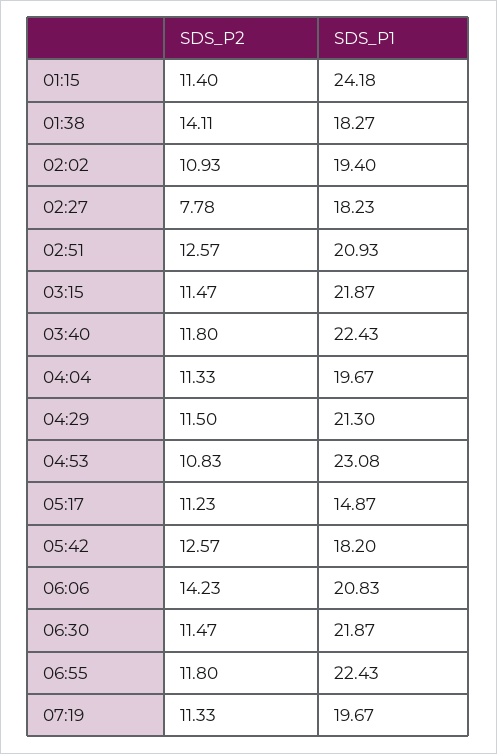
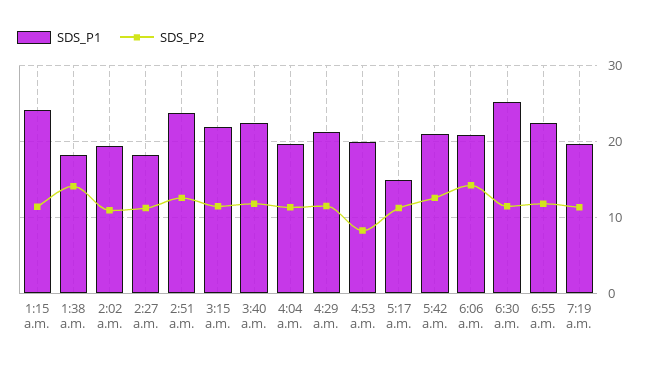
  {
    "SDS_P2": {
      "01:15": 11.4,
      "01:38": 14.11,
      "02:02": 10.93,
-     "02:27": 7.78,
+     "02:27": 11,
      "02:51": 12.57,
      "03:15": 11.47,
      "03:40": 11.8,
      "04:04": 11.33,
      "04:29": 11.5,
-     "04:53": 10.83,
+     "04:53": 8,
      "05:17": 11.23,
      "05:42": 12.57,
      "06:06": 14.23,
      "06:30": 11.47,
      "06:55": 11.8,
      "07:19": 11.33
    },
    "SDS_P1": {
      "01:15": 24.18,
      "01:38": 18.27,
      "02:02": 19.4,
      "02:27": 18.23,
-     "02:51": 20.93,
+     "02:51": 24,
      "03:15": 21.87,
      "03:40": 22.43,
      "04:04": 19.67,
      "04:29": 21.3,
-     "04:53": 23.08,
+     "04:53": 20,
      "05:17": 14.87,
-     "05:42": 18.2,
+     "05:42": 21,
      "06:06": 20.83,
-     "06:30": 21.87,
+     "06:30": 25,
      "06:55": 22.43,
      "07:19": 19.67
    }
  }

